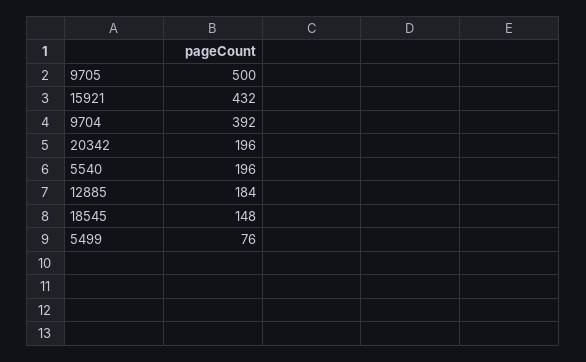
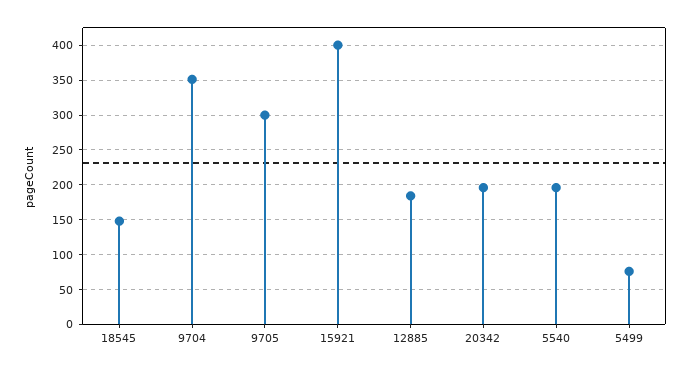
  {
-   "9705": 500,
+   "9705": 300,
-   "15921": 432,
+   "15921": 400,
-   "9704": 392,
+   "9704": 350,
    "20342": 196,
    "5540": 196,
    "12885": 184,
    "18545": 148,
    "5499": 76
  }

